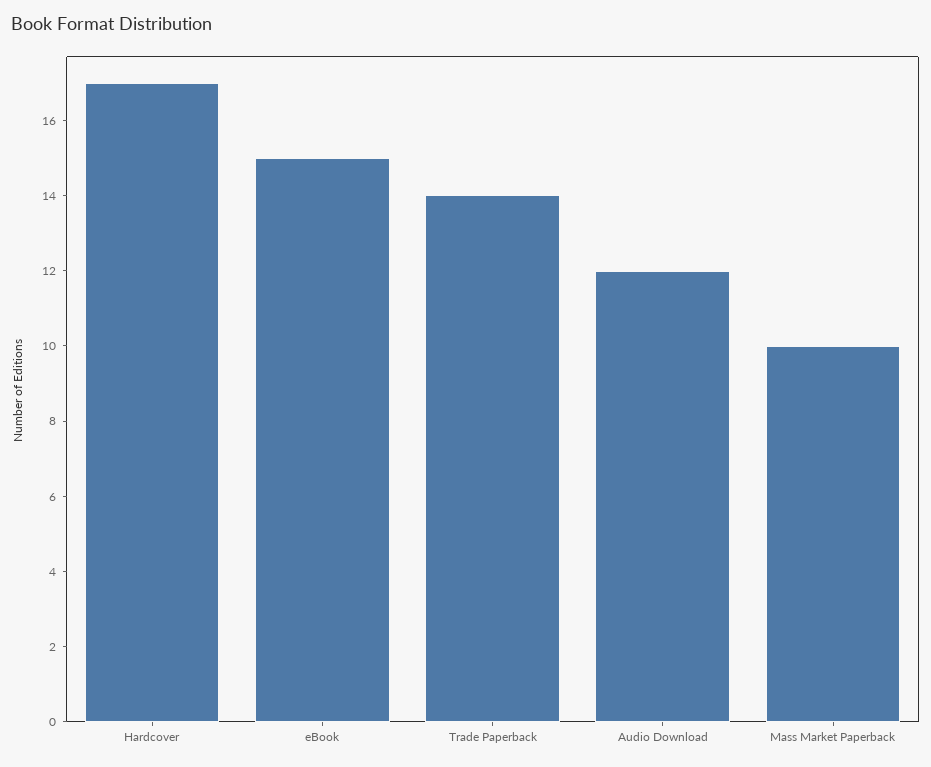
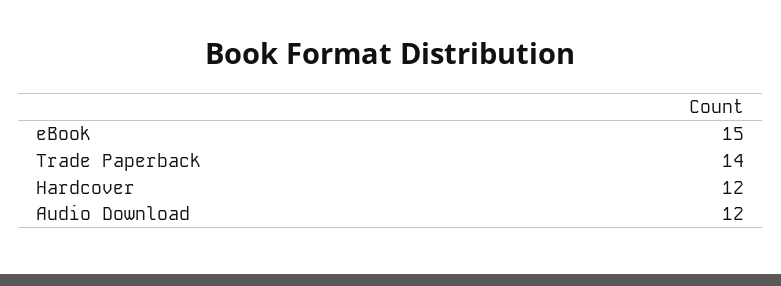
  {
-   "Hardcover": 17,
+   "Hardcover": 12,
    "eBook": 15,
    "Trade Paperback": 14,
-   "Audio Download": 12,
+   "Audio Download": 12
-   "Mass Market Paperback": 10
  }

